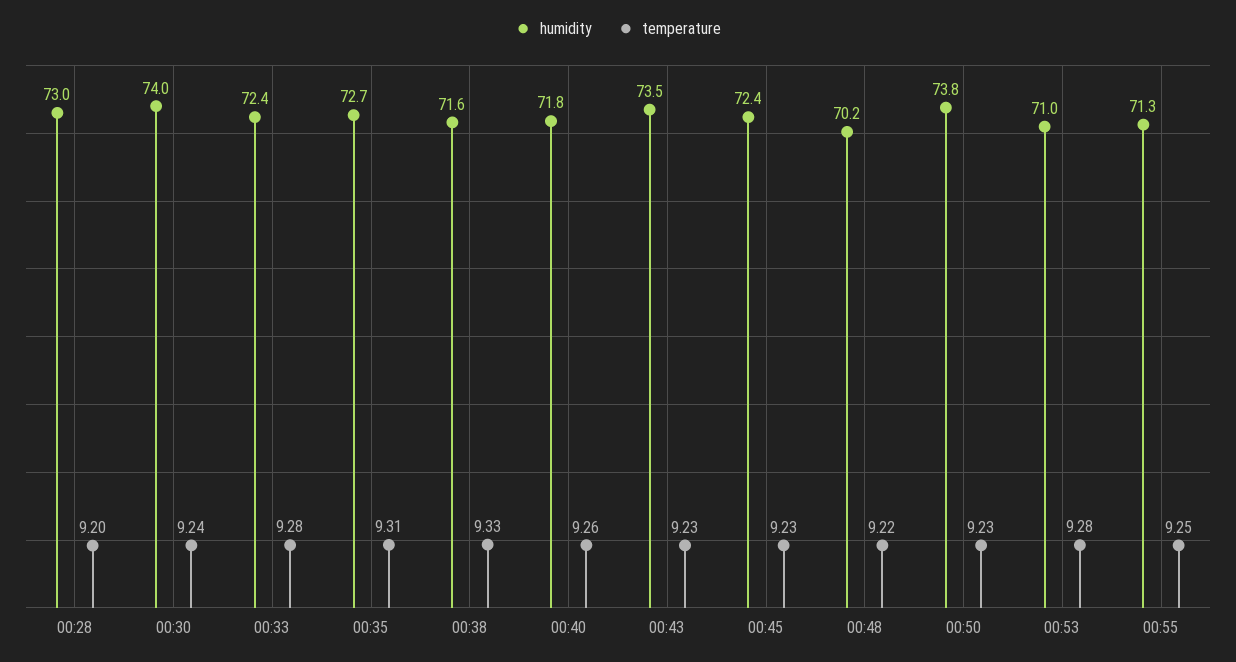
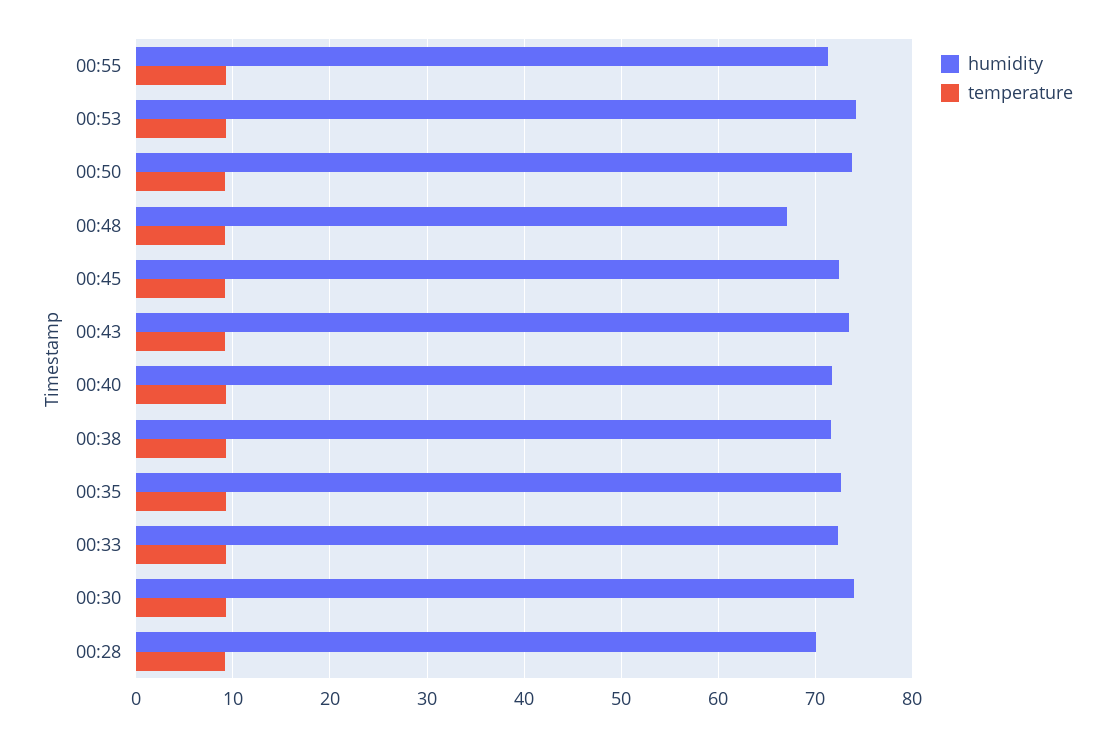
  {
    "humidity": {
-     "00:28": 73,
+     "00:28": 70,
      "00:30": 74,
      "00:33": 72.4,
      "00:35": 72.7,
      "00:38": 71.6,
      "00:40": 71.8,
      "00:43": 73.5,
      "00:45": 72.4,
-     "00:48": 70.2,
+     "00:48": 67,
      "00:50": 73.8,
-     "00:53": 71,
+     "00:53": 74,
      "00:55": 71.3
    },
    "temperature": {
      "00:28": 9.2,
      "00:30": 9.24,
      "00:33": 9.28,
      "00:35": 9.31,
      "00:38": 9.33,
      "00:40": 9.26,
      "00:43": 9.23,
      "00:45": 9.23,
      "00:48": 9.22,
      "00:50": 9.23,
      "00:53": 9.28,
      "00:55": 9.25
    }
  }

